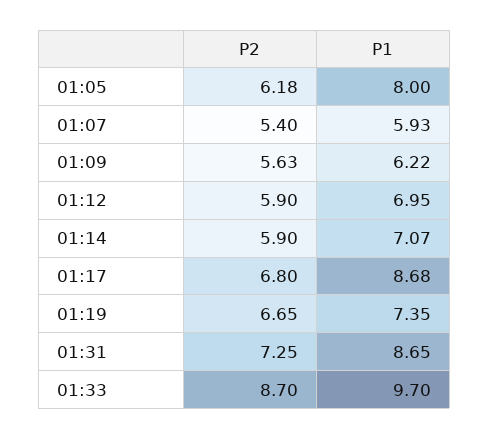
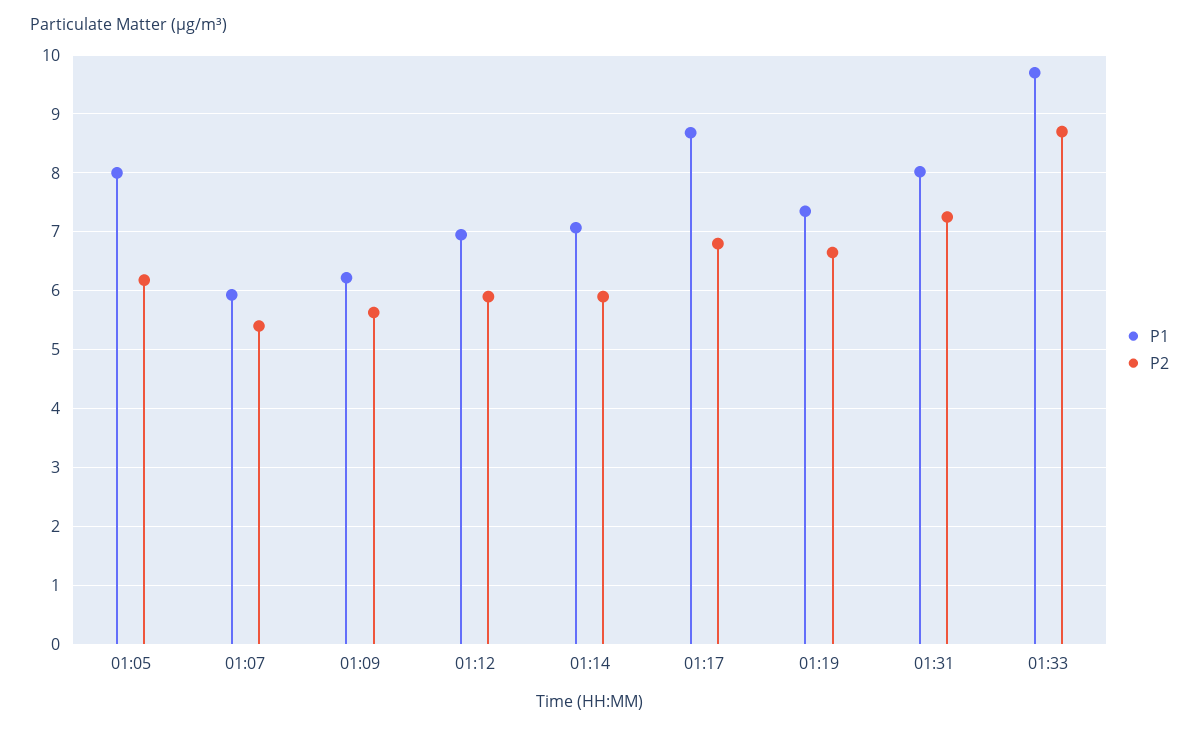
  {
    "P2": {
      "01:05": 6.18,
      "01:07": 5.4,
      "01:09": 5.63,
      "01:12": 5.9,
      "01:14": 5.9,
      "01:17": 6.8,
      "01:19": 6.65,
      "01:31": 7.25,
      "01:33": 8.7
    },
    "P1": {
      "01:05": 8,
      "01:07": 5.93,
      "01:09": 6.22,
      "01:12": 6.95,
      "01:14": 7.07,
      "01:17": 8.68,
      "01:19": 7.35,
-     "01:31": 8.65,
+     "01:31": 8,
      "01:33": 9.7
    }
  }

